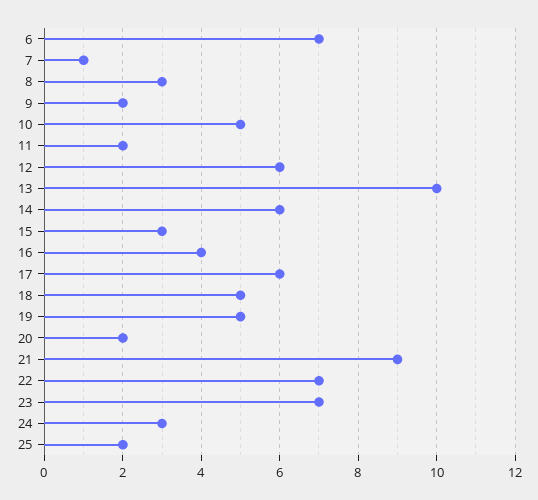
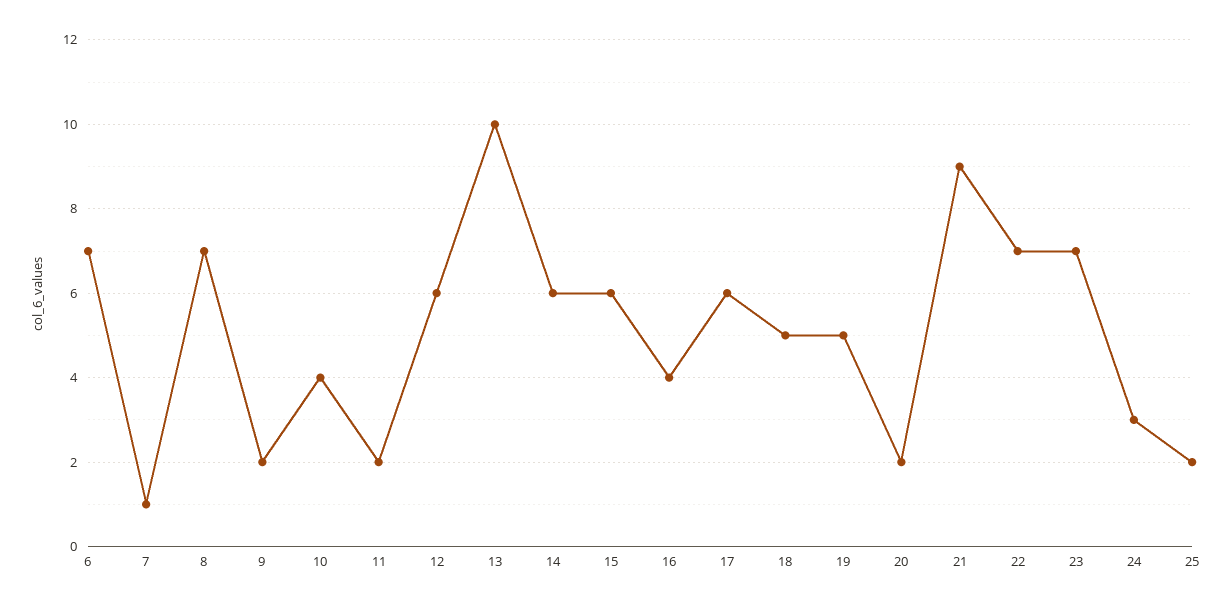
  {
    "6": 7,
    "7": 1,
-   "8": 3,
+   "8": 7,
    "9": 2,
-   "10": 5,
+   "10": 4,
    "11": 2,
    "12": 6,
    "13": 10,
    "14": 6,
-   "15": 3,
+   "15": 6,
    "16": 4,
    "17": 6,
    "18": 5,
    "19": 5,
    "20": 2,
    "21": 9,
    "22": 7,
    "23": 7,
    "24": 3,
    "25": 2
  }

